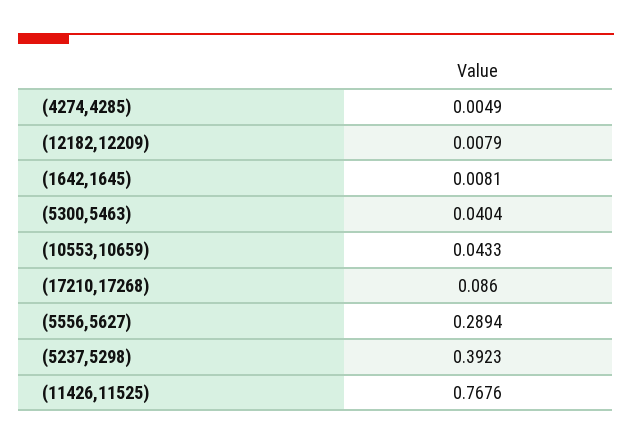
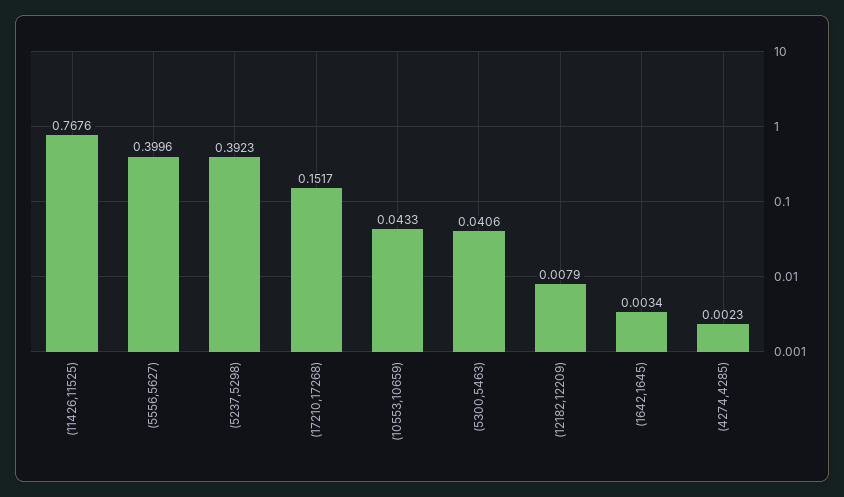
  {
-   "(4274,4285)": 0.0049,
+   "(4274,4285)": 0.0023,
    "(12182,12209)": 0.0079,
-   "(1642,1645)": 0.0081,
+   "(1642,1645)": 0.0034,
-   "(5300,5463)": 0.0404,
+   "(5300,5463)": 0.0406,
    "(10553,10659)": 0.0433,
-   "(17210,17268)": 0.086,
+   "(17210,17268)": 0.1517,
-   "(5556,5627)": 0.2894,
+   "(5556,5627)": 0.3996,
    "(5237,5298)": 0.3923,
    "(11426,11525)": 0.7676
  }

